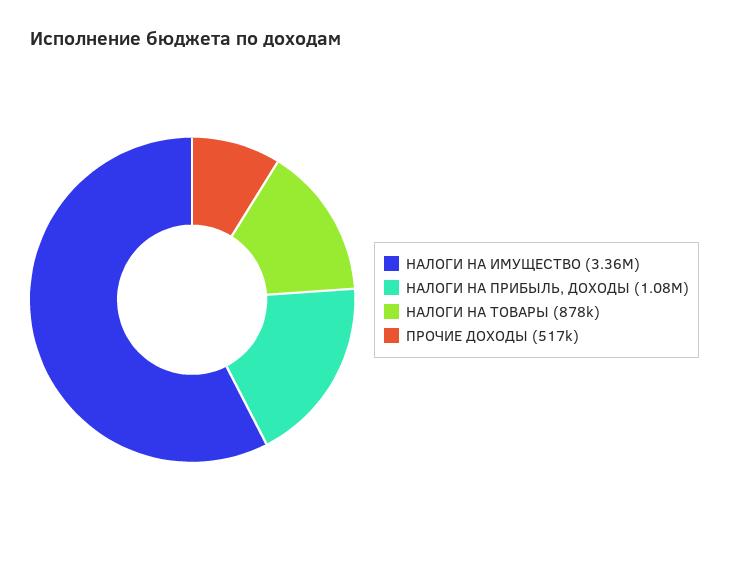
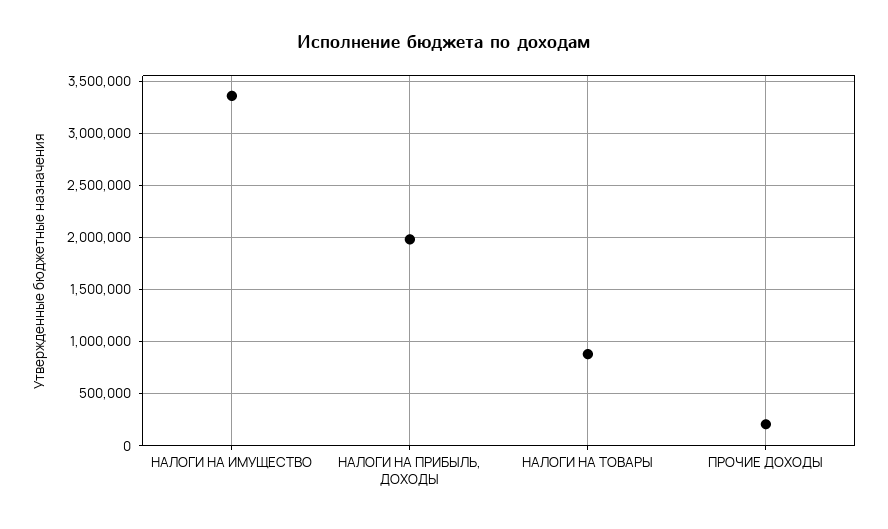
  {
    "НАЛОГИ НА ИМУЩЕСТВО": 3360000,
-   "НАЛОГИ НА ПРИБЫЛЬ, ДОХОДЫ": 1080000,
+   "НАЛОГИ НА ПРИБЫЛЬ, ДОХОДЫ": 2000000,
    "НАЛОГИ НА ТОВАРЫ": 878000,
-   "ПРОЧИЕ ДОХОДЫ": 517000
+   "ПРОЧИЕ ДОХОДЫ": 200000
  }

